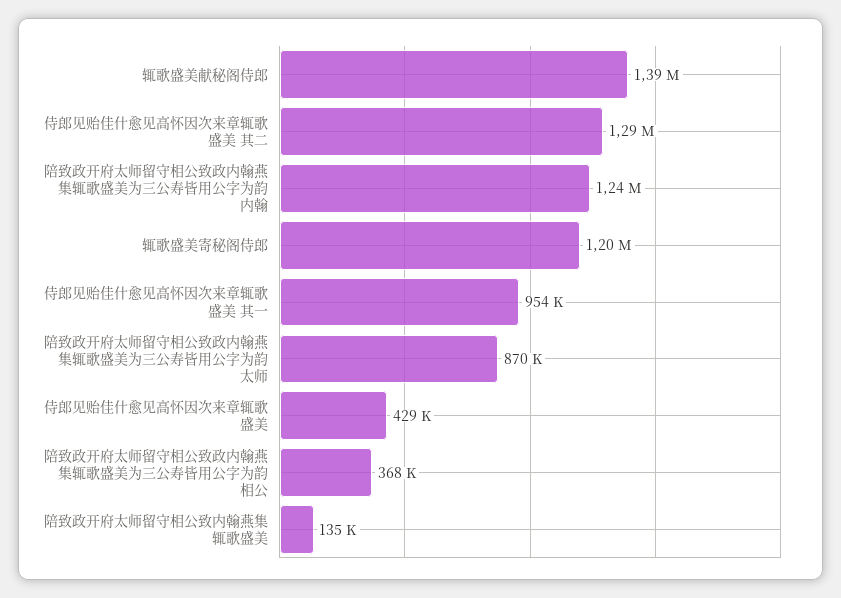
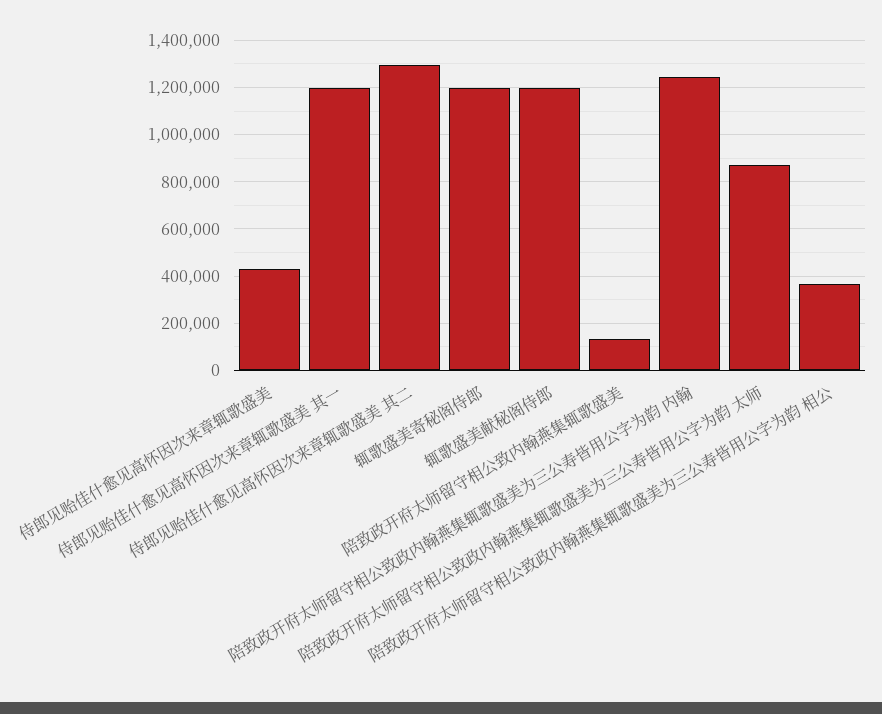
  {
-   "辄歌盛美献秘阁侍郎": 1390000,
+   "辄歌盛美献秘阁侍郎": 1200000,
    "侍郎见贻佳什愈见高怀因次来章辄歌盛美 其二": 1290000,
    "陪致政开府太师留守相公致政内翰燕集辄歌盛美为三公寿皆用公字为韵 内翰": 1240000,
    "辄歌盛美寄秘阁侍郎": 1200000,
-   "侍郎见贻佳什愈见高怀因次来章辄歌盛美 其一": 954000,
+   "侍郎见贻佳什愈见高怀因次来章辄歌盛美 其一": 1200000,
    "陪致政开府太师留守相公致政内翰燕集辄歌盛美为三公寿皆用公字为韵 太师": 870000,
    "侍郎见贻佳什愈见高怀因次来章辄歌盛美": 429000,
    "陪致政开府太师留守相公致政内翰燕集辄歌盛美为三公寿皆用公字为韵 相公": 368000,
    "陪致政开府太师留守相公致内翰燕集辄歌盛美": 135000
  }

